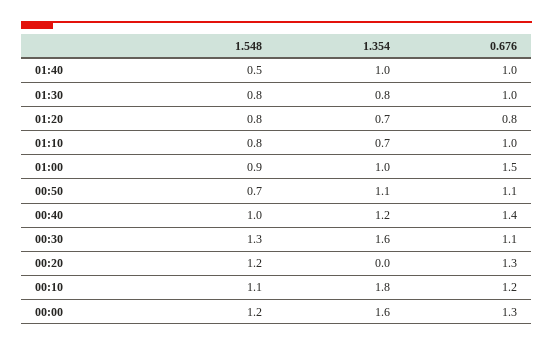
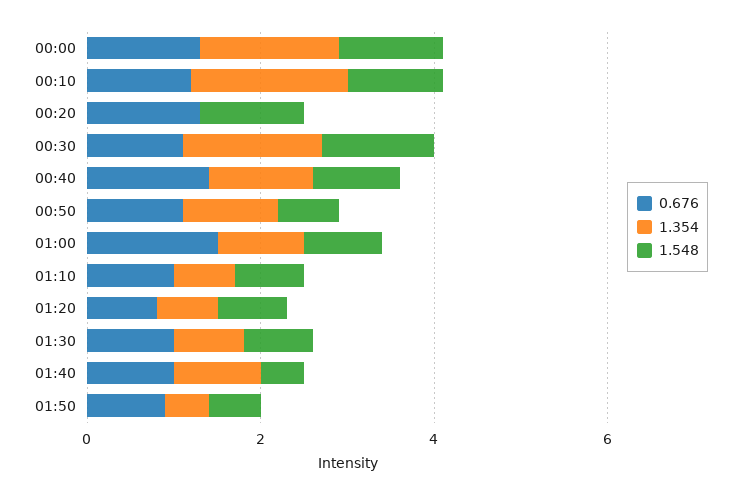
  {
    "1.548": {
      "01:40": 0.5,
      "01:30": 0.8,
      "01:20": 0.8,
      "01:10": 0.8,
      "01:00": 0.9,
      "00:50": 0.7,
      "00:40": 1,
      "00:30": 1.3,
      "00:20": 1.2,
      "00:10": 1.1,
-     "00:00": 1.2
+     "00:00": 1.2,
+     "01:50": 0.5
    },
    "1.354": {
      "01:40": 1,
      "01:30": 0.8,
      "01:20": 0.7,
      "01:10": 0.7,
      "01:00": 1,
      "00:50": 1.1,
      "00:40": 1.2,
      "00:30": 1.6,
      "00:20": 0,
      "00:10": 1.8,
-     "00:00": 1.6
+     "00:00": 1.6,
+     "01:50": 0.5
    },
    "0.676": {
      "01:40": 1,
      "01:30": 1,
      "01:20": 0.8,
      "01:10": 1,
      "01:00": 1.5,
      "00:50": 1.1,
      "00:40": 1.4,
      "00:30": 1.1,
      "00:20": 1.3,
      "00:10": 1.2,
-     "00:00": 1.3
+     "00:00": 1.3,
+     "01:50": 1
    }
  }

